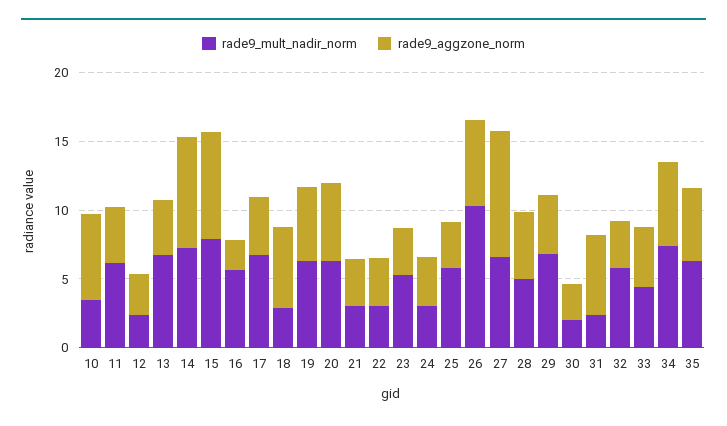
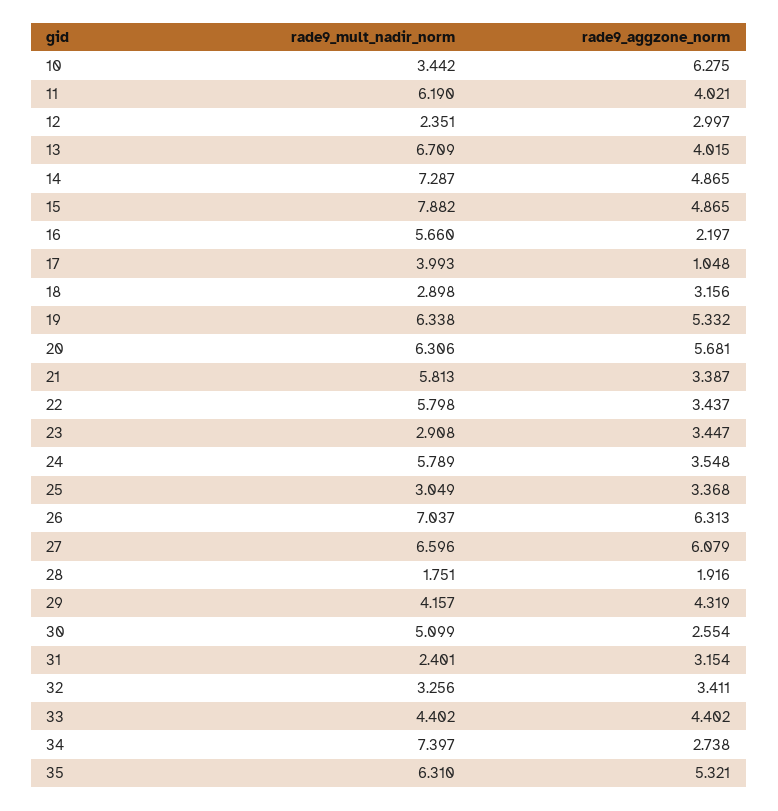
  {
    "rade9_mult_nadir_norm": {
      "10": 3.442,
      "11": 6.19,
      "12": 2.351,
      "13": 6.709,
      "14": 7.287,
      "15": 7.882,
      "16": 5.66,
-     "17": 7,
+     "17": 3.993,
      "18": 2.898,
      "19": 6.338,
      "20": 6.306,
-     "21": 3,
+     "21": 5.813,
-     "22": 3,
+     "22": 5.798,
-     "23": 5,
+     "23": 2.908,
-     "24": 3,
+     "24": 5.789,
-     "25": 6,
+     "25": 3.049,
-     "26": 10,
+     "26": 7.037,
      "27": 6.596,
-     "28": 5,
+     "28": 1.751,
-     "29": 7,
+     "29": 4.157,
-     "30": 2,
+     "30": 5.099,
      "31": 2.401,
-     "32": 6,
+     "32": 3.256,
      "33": 4.402,
      "34": 7.397,
      "35": 6.31
    },
    "rade9_aggzone_norm": {
      "10": 6.275,
      "11": 4.021,
      "12": 2.997,
      "13": 4.015,
-     "14": 8,
+     "14": 4.865,
-     "15": 8,
+     "15": 4.865,
      "16": 2.197,
-     "17": 4,
+     "17": 1.048,
-     "18": 6,
+     "18": 3.156,
      "19": 5.332,
      "20": 5.681,
      "21": 3.387,
      "22": 3.437,
      "23": 3.447,
      "24": 3.548,
      "25": 3.368,
      "26": 6.313,
-     "27": 9,
+     "27": 6.079,
-     "28": 5,
+     "28": 1.916,
      "29": 4.319,
      "30": 2.554,
-     "31": 6,
+     "31": 3.154,
      "32": 3.411,
      "33": 4.402,
-     "34": 6,
+     "34": 2.738,
      "35": 5.321
    }
  }

